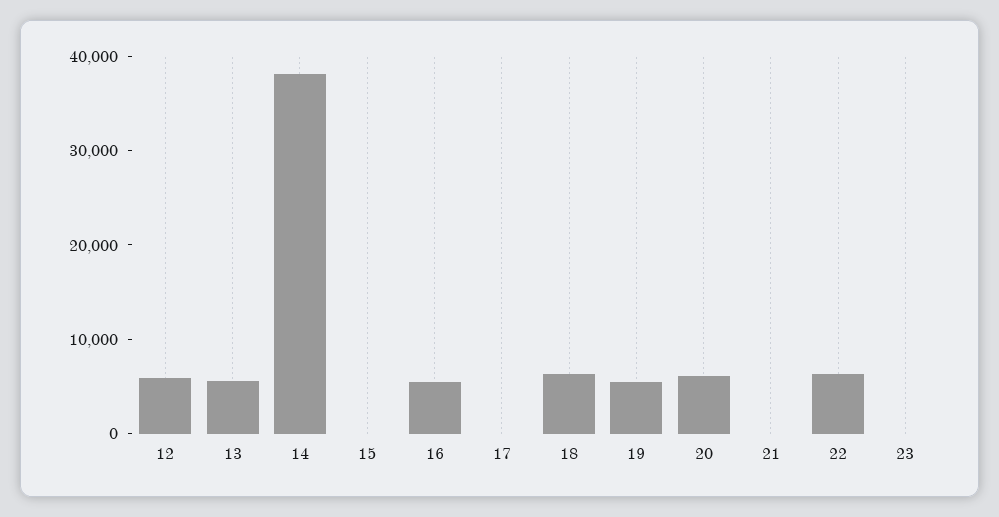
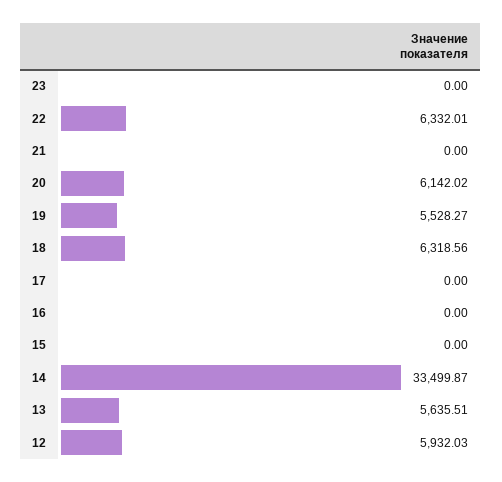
  {
    "12": 5932.03,
    "13": 5635.51,
-   "14": 38000,
+   "14": 33499.87,
    "15": 0,
-   "16": 6000,
+   "16": 0,
    "17": 0,
    "18": 6318.56,
    "19": 5528.27,
    "20": 6142.02,
    "21": 0,
    "22": 6332.01,
    "23": 0
  }

